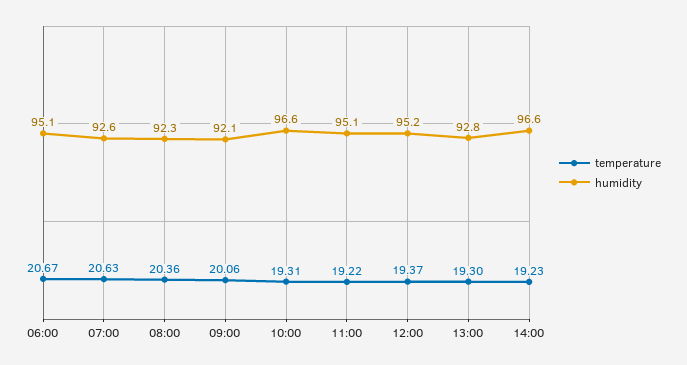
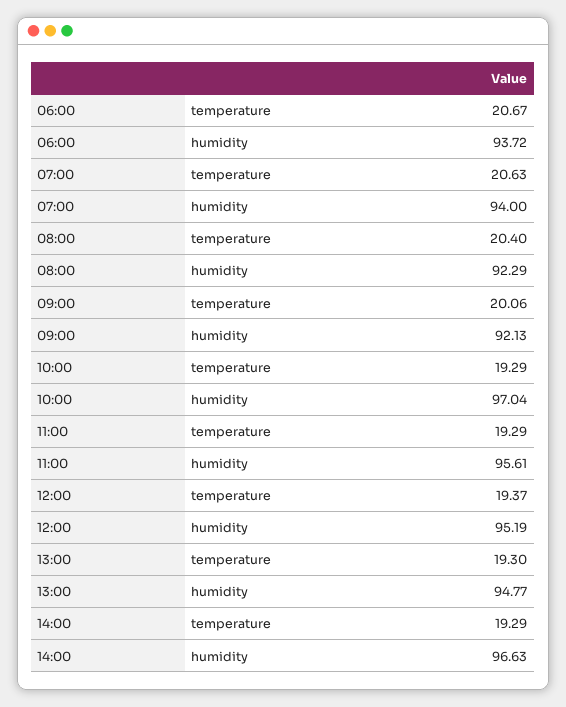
  {
    "temperature": {
      "06:00": 20.67,
      "07:00": 20.63,
-     "08:00": 20.36,
+     "08:00": 20.4,
      "09:00": 20.06,
-     "10:00": 19.31,
+     "10:00": 19.29,
-     "11:00": 19.22,
+     "11:00": 19.29,
      "12:00": 19.37,
      "13:00": 19.3,
-     "14:00": 19.23
+     "14:00": 19.29
    },
    "humidity": {
-     "06:00": 95.1,
+     "06:00": 93.72,
-     "07:00": 92.6,
+     "07:00": 94,
      "08:00": 92.29,
      "09:00": 92.13,
-     "10:00": 96.6,
+     "10:00": 97.04,
-     "11:00": 95.1,
+     "11:00": 95.61,
      "12:00": 95.19,
-     "13:00": 92.8,
+     "13:00": 94.77,
      "14:00": 96.63
    }
  }

